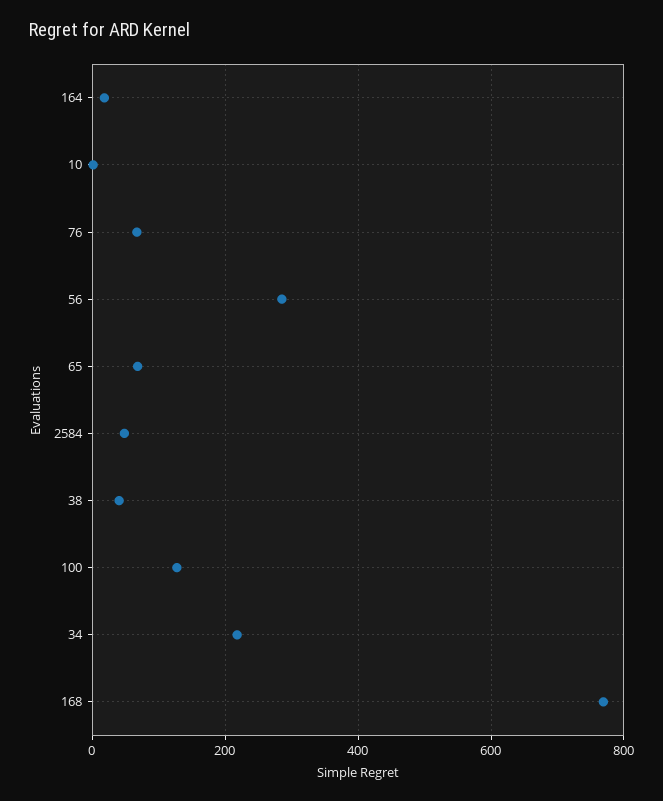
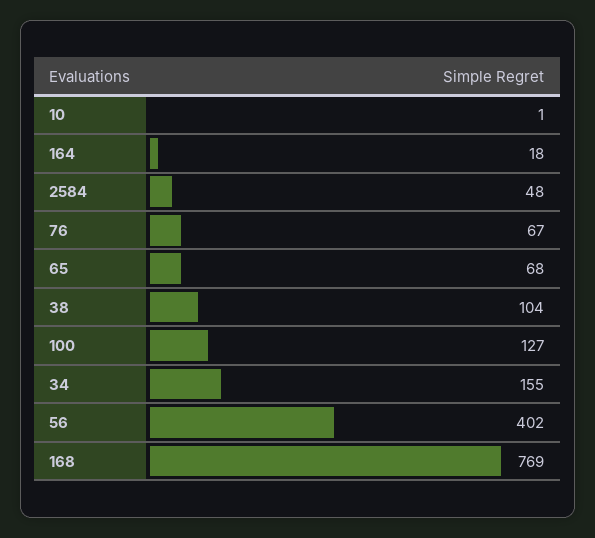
  {
    "164": 18,
    "10": 1,
    "76": 67,
-   "56": 280,
+   "56": 402,
    "65": 68,
    "2584": 48,
-   "38": 40,
+   "38": 104,
    "100": 127,
-   "34": 220,
+   "34": 155,
    "168": 769
  }

